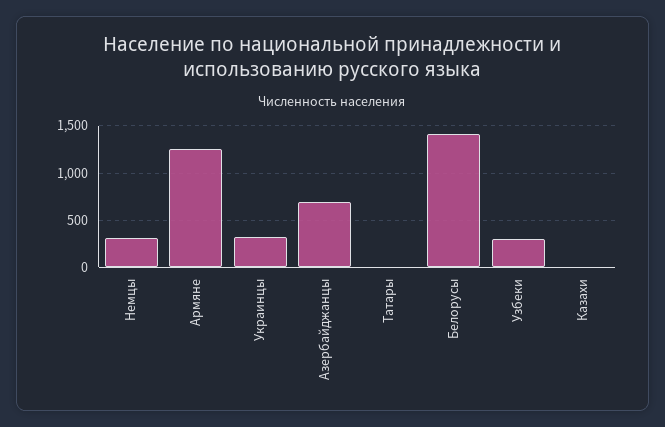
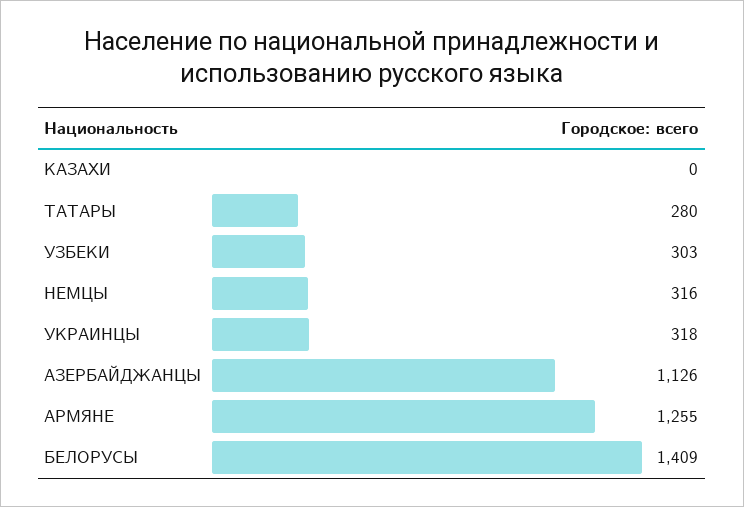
  {
    "Немцы": 316,
    "Армяне": 1255,
    "Украинцы": 318,
-   "Азербайджанцы": 700,
+   "Азербайджанцы": 1126,
-   "Татары": 0,
+   "Татары": 280,
    "Белорусы": 1409,
    "Узбеки": 303,
    "Казахи": 0
  }

